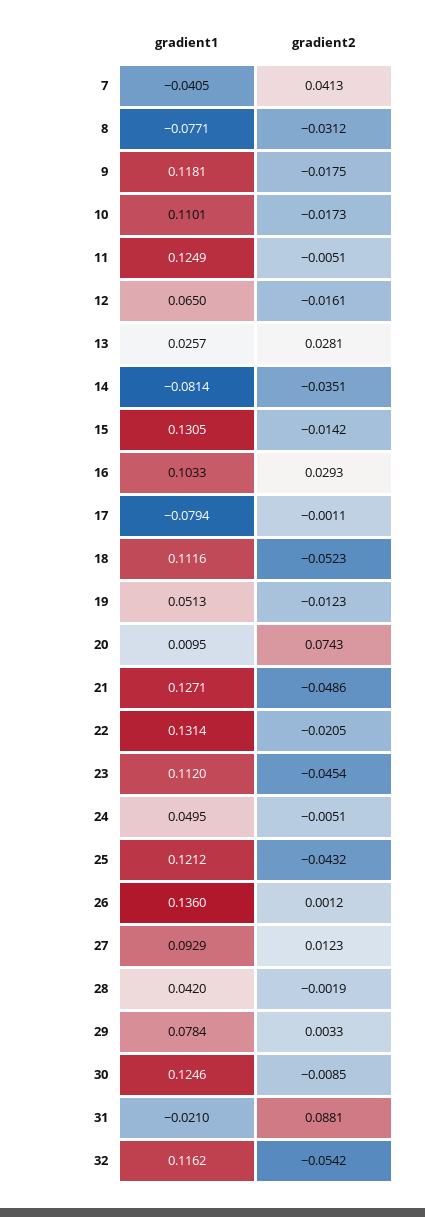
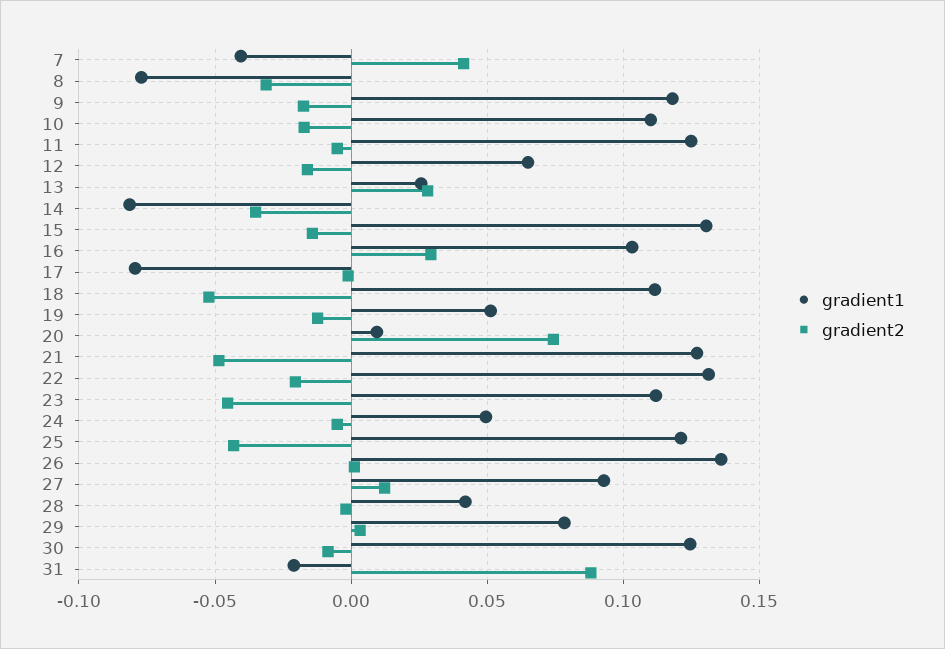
  {
    "gradient1": {
      "7": -0.0405,
      "8": -0.0771,
      "9": 0.1181,
      "10": 0.1101,
      "11": 0.1249,
      "12": 0.065,
      "13": 0.0257,
      "14": -0.0814,
      "15": 0.1305,
      "16": 0.1033,
      "17": -0.0794,
      "18": 0.1116,
      "19": 0.0513,
      "20": 0.0095,
      "21": 0.1271,
      "22": 0.1314,
      "23": 0.112,
      "24": 0.0495,
      "25": 0.1212,
      "26": 0.136,
      "27": 0.0929,
      "28": 0.042,
      "29": 0.0784,
      "30": 0.1246,
-     "31": -0.021,
+     "31": -0.021
-     "32": 0.1162
    },
    "gradient2": {
      "7": 0.0413,
      "8": -0.0312,
      "9": -0.0175,
      "10": -0.0173,
      "11": -0.0051,
      "12": -0.0161,
      "13": 0.0281,
      "14": -0.0351,
      "15": -0.0142,
      "16": 0.0293,
      "17": -0.0011,
      "18": -0.0523,
      "19": -0.0123,
      "20": 0.0743,
      "21": -0.0486,
      "22": -0.0205,
      "23": -0.0454,
      "24": -0.0051,
      "25": -0.0432,
      "26": 0.0012,
      "27": 0.0123,
      "28": -0.0019,
      "29": 0.0033,
      "30": -0.0085,
-     "31": 0.0881,
+     "31": 0.0881
-     "32": -0.0542
    }
  }

